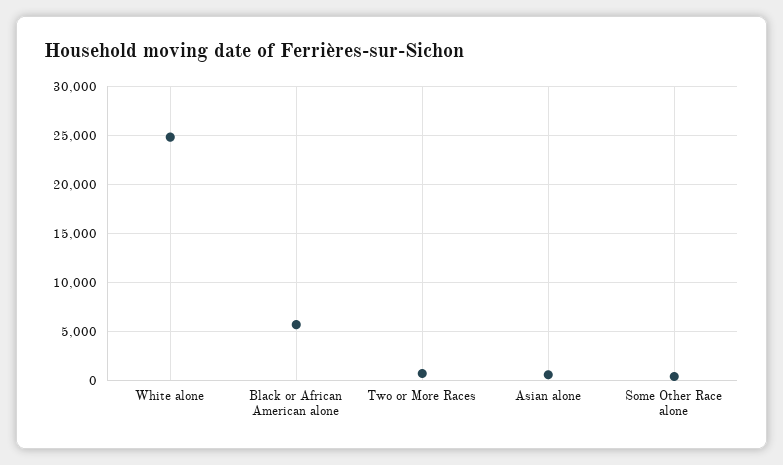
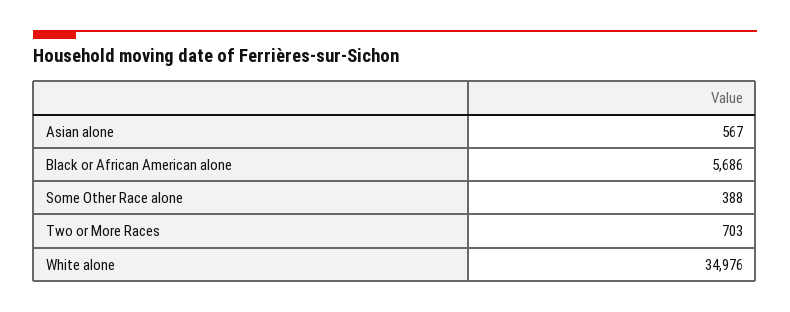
  {
-   "White alone": 25000,
+   "White alone": 34976,
    "Black or African American alone": 5686,
    "Two or More Races": 703,
    "Asian alone": 567,
    "Some Other Race alone": 388
  }

